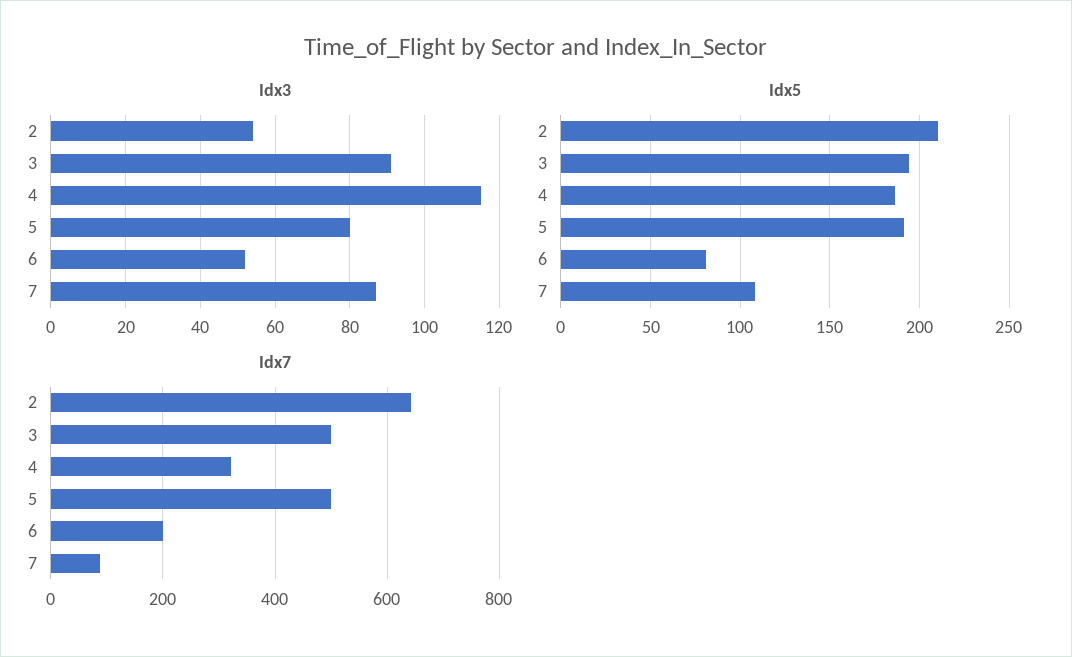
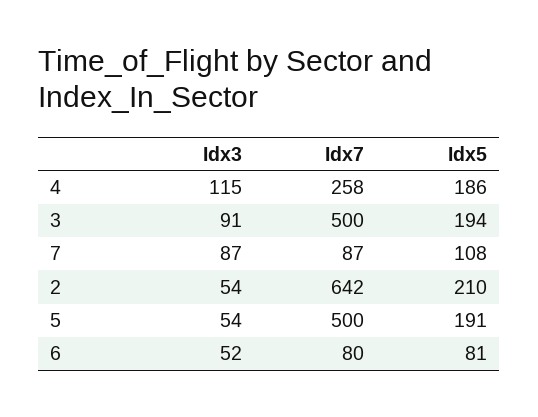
  {
    "Idx3": {
      "2": 54,
      "3": 91,
      "4": 115,
-     "5": 80,
+     "5": 54,
      "6": 52,
      "7": 87
    },
    "Idx5": {
      "2": 210,
      "3": 194,
      "4": 186,
      "5": 191,
      "6": 81,
      "7": 108
    },
    "Idx7": {
      "2": 642,
      "3": 500,
-     "4": 320,
+     "4": 258,
      "5": 500,
-     "6": 200,
+     "6": 80,
      "7": 87
    }
  }

